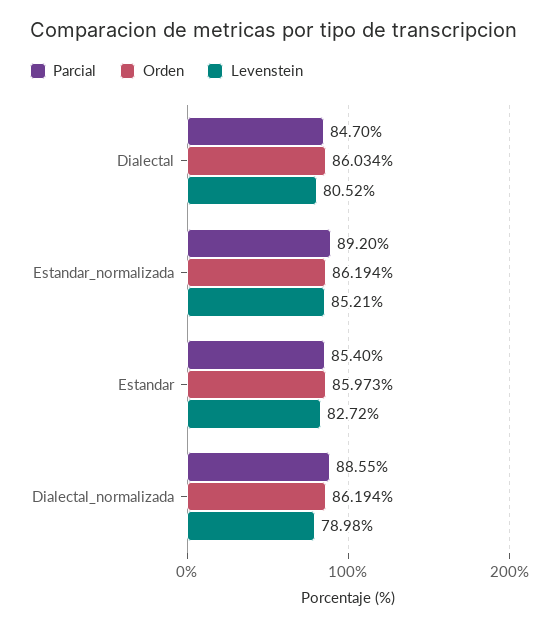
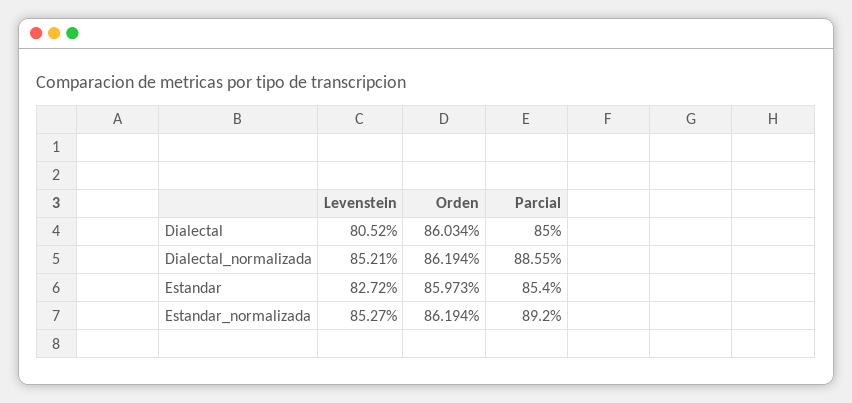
  {
    "Parcial": {
-     "Dialectal": 84.7,
+     "Dialectal": 85,
      "Estandar_normalizada": 89.2,
      "Estandar": 85.4,
      "Dialectal_normalizada": 88.55
    },
    "Orden": {
      "Dialectal": 86.034,
      "Estandar_normalizada": 86.194,
      "Estandar": 85.973,
      "Dialectal_normalizada": 86.194
    },
    "Levenstein": {
      "Dialectal": 80.52,
-     "Estandar_normalizada": 85.21,
+     "Estandar_normalizada": 85.27,
      "Estandar": 82.72,
-     "Dialectal_normalizada": 78.98
+     "Dialectal_normalizada": 85.21
    }
  }

